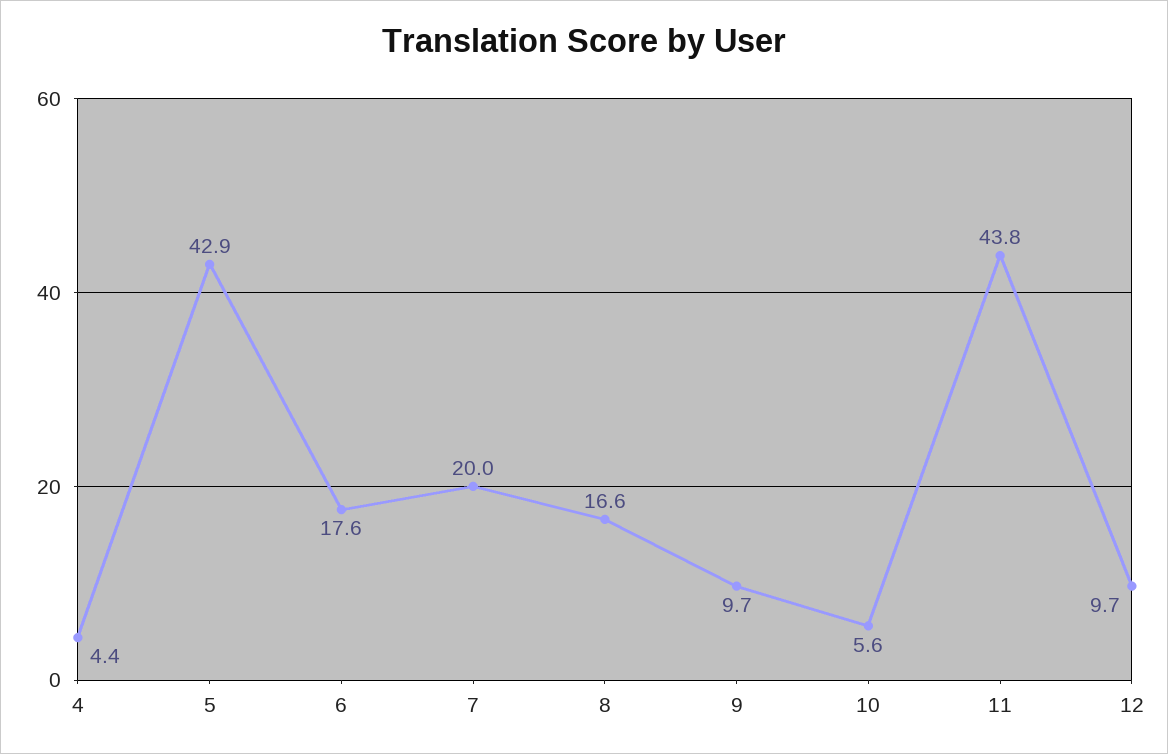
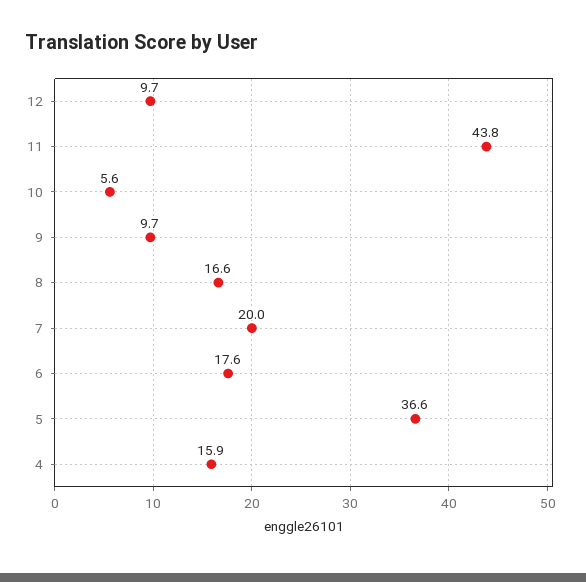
  {
-   "4": 4.4,
+   "4": 15.9,
-   "5": 42.9,
+   "5": 36.6,
    "6": 17.6,
    "7": 20,
    "8": 16.6,
    "9": 9.7,
    "10": 5.6,
    "11": 43.8,
    "12": 9.7
  }

